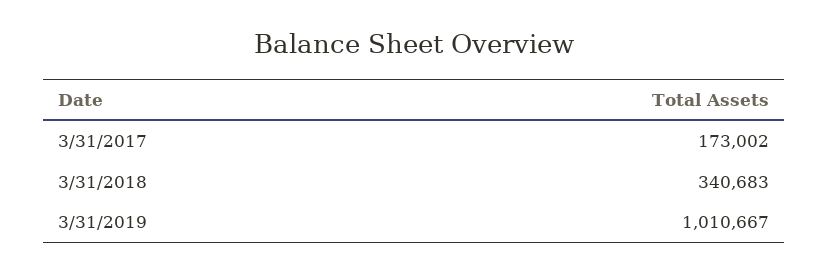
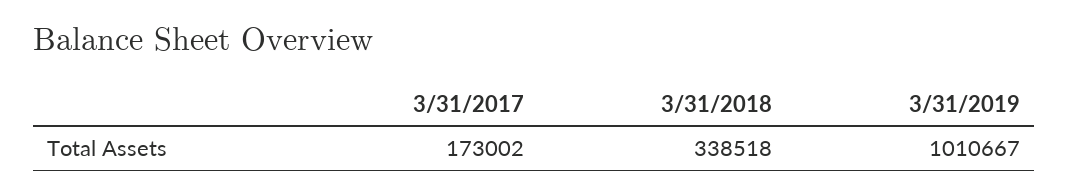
  {
    "3/31/2017": 173002,
-   "3/31/2018": 340683,
+   "3/31/2018": 338518,
    "3/31/2019": 1010667
  }

